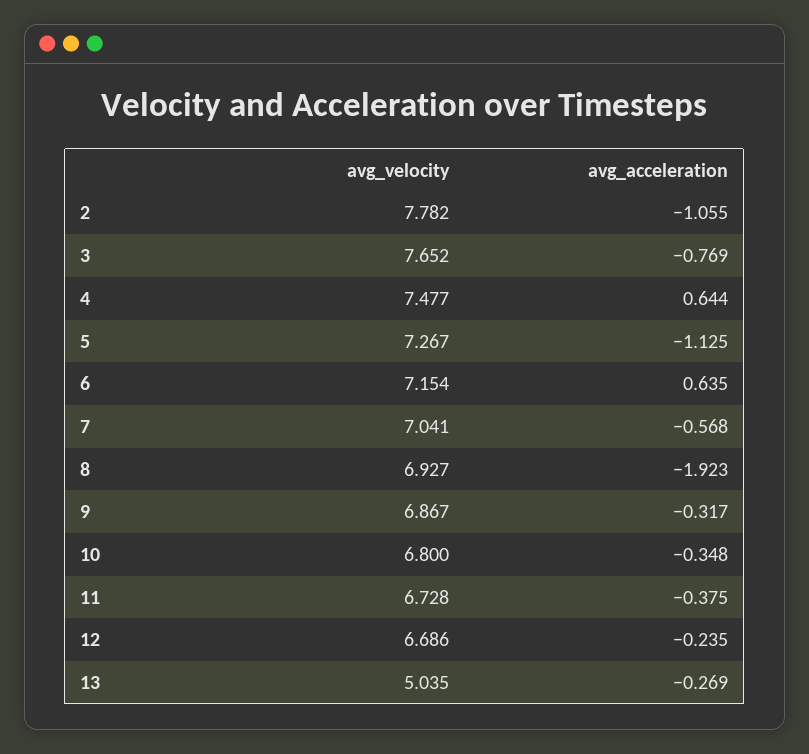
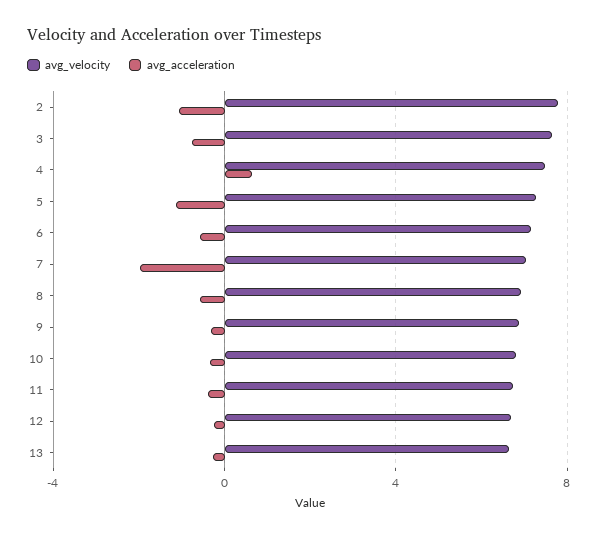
  {
    "avg_velocity": {
      "2": 7.782,
      "3": 7.652,
      "4": 7.477,
      "5": 7.267,
      "6": 7.154,
      "7": 7.041,
      "8": 6.927,
      "9": 6.867,
      "10": 6.8,
      "11": 6.728,
      "12": 6.686,
-     "13": 5.035
+     "13": 6.5
    },
    "avg_acceleration": {
      "2": -1.055,
      "3": -0.769,
      "4": 0.644,
      "5": -1.125,
-     "6": 0.635,
+     "6": -0.5,
-     "7": -0.568,
+     "7": -2,
-     "8": -1.923,
+     "8": -0.5,
      "9": -0.317,
      "10": -0.348,
      "11": -0.375,
      "12": -0.235,
      "13": -0.269
    }
  }

